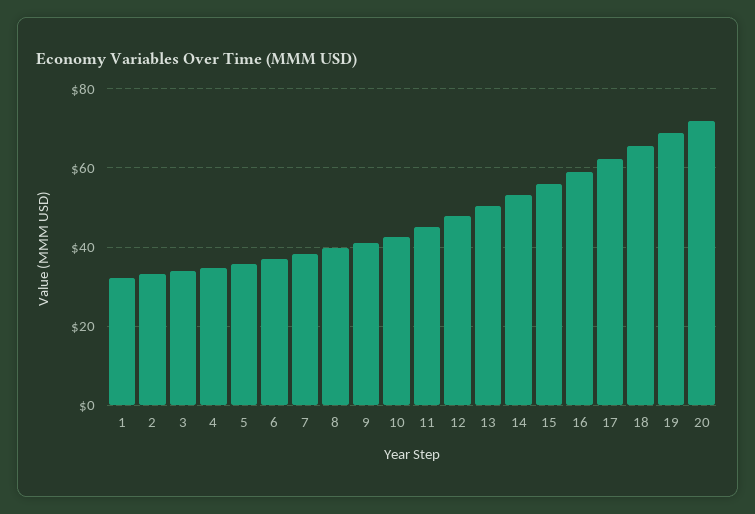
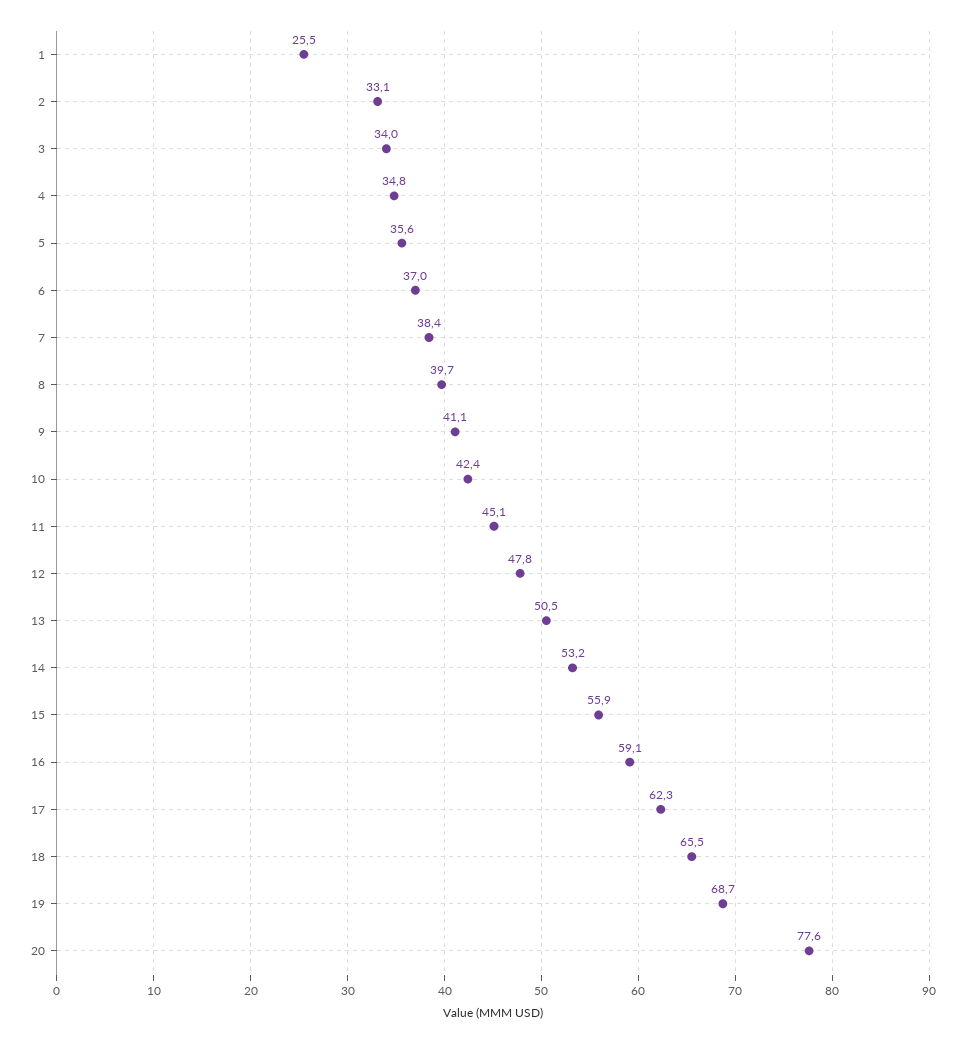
  {
-   "1": 32,
+   "1": 25.5,
    "2": 33.1,
    "3": 34,
    "4": 34.8,
    "5": 35.6,
    "6": 37,
    "7": 38.4,
    "8": 39.7,
    "9": 41.1,
    "10": 42.4,
    "11": 45.1,
    "12": 47.8,
    "13": 50.5,
    "14": 53.2,
    "15": 55.9,
    "16": 59.1,
    "17": 62.3,
    "18": 65.5,
    "19": 68.7,
-   "20": 72
+   "20": 77.6
  }

